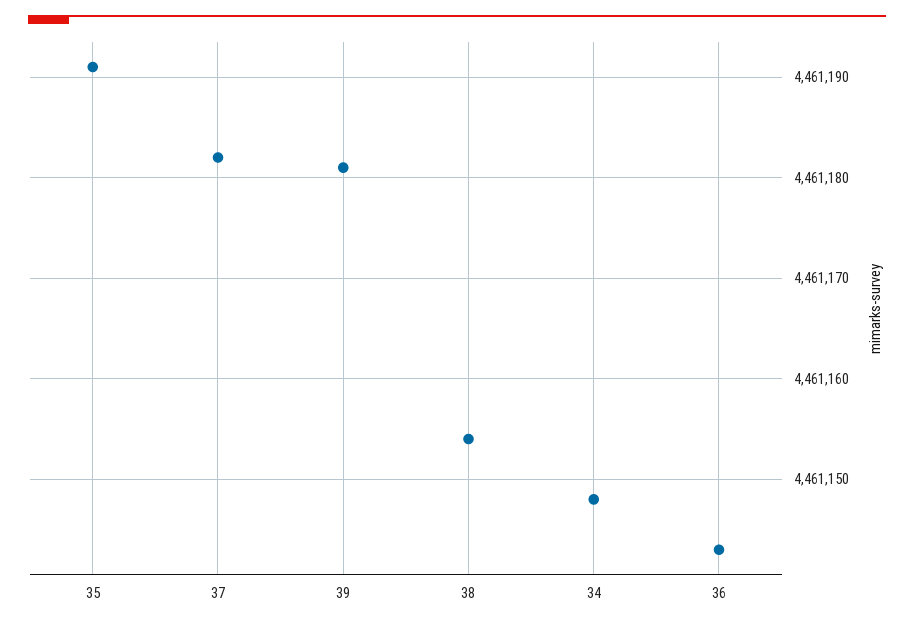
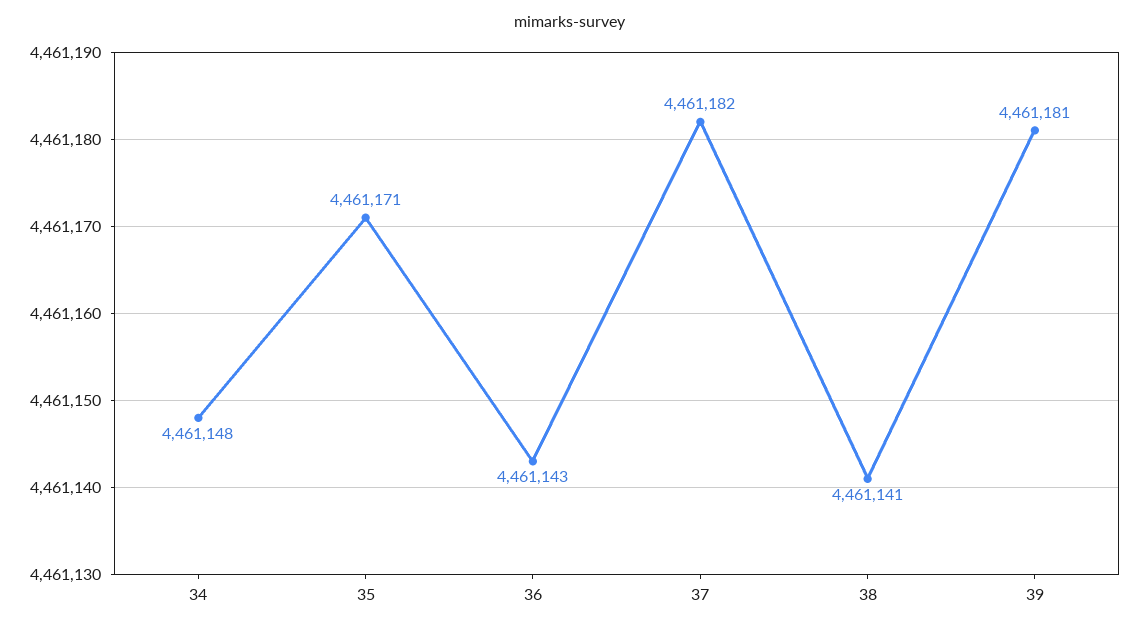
  {
-   "35": 4461191,
+   "35": 4461171,
    "37": 4461182,
    "39": 4461181,
-   "38": 4461154,
+   "38": 4461141,
    "34": 4461148,
    "36": 4461143
  }

